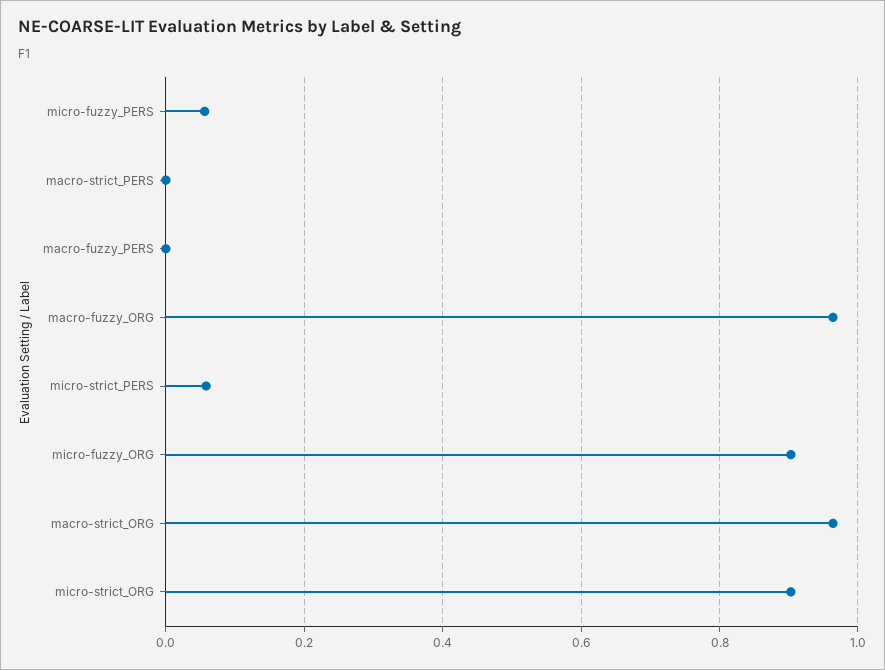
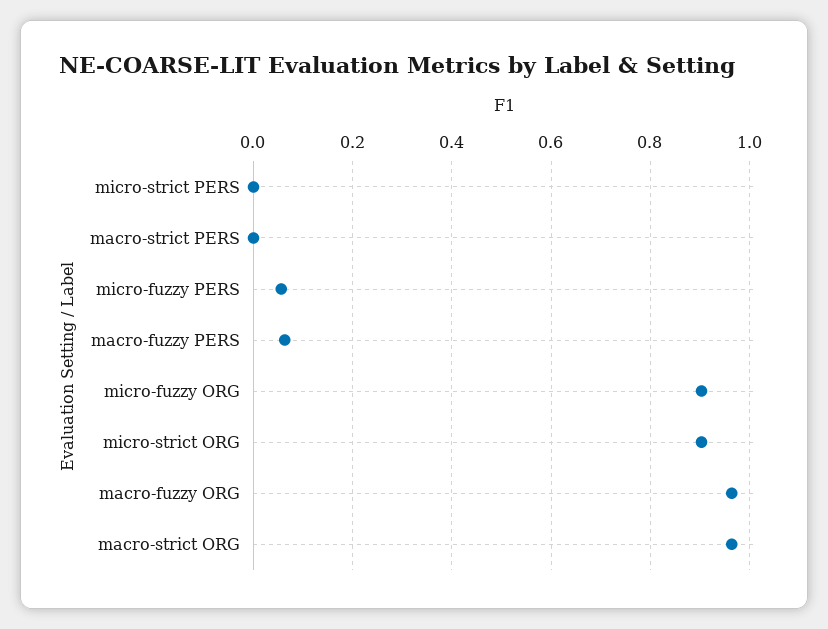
  {
    "micro-fuzzy_PERS": 0.06,
    "macro-strict_PERS": 0,
-   "macro-fuzzy_PERS": 0,
+   "macro-fuzzy_PERS": 0.06,
    "macro-fuzzy_ORG": 0.96,
-   "micro-strict_PERS": 0.06,
+   "micro-strict_PERS": 0,
    "micro-fuzzy_ORG": 0.9,
    "macro-strict_ORG": 0.96,
    "micro-strict_ORG": 0.9
  }

